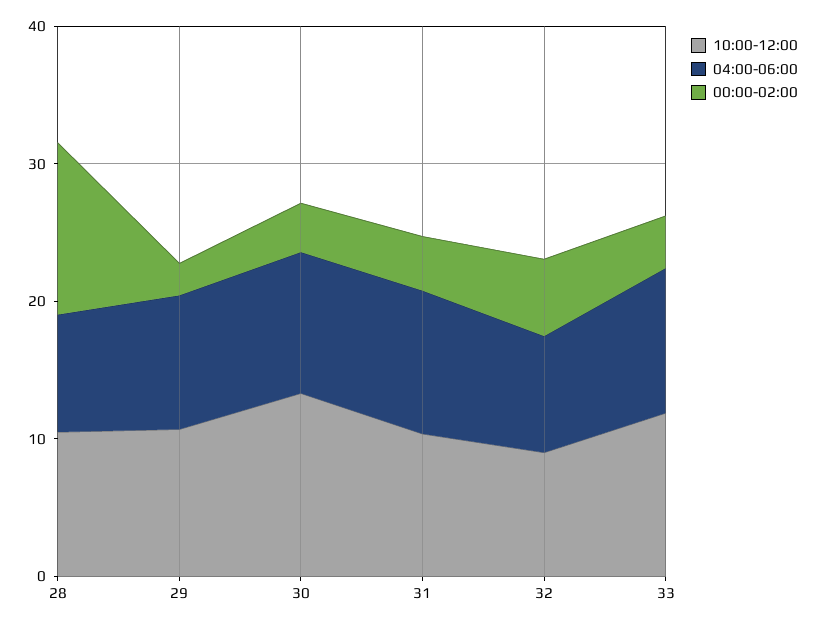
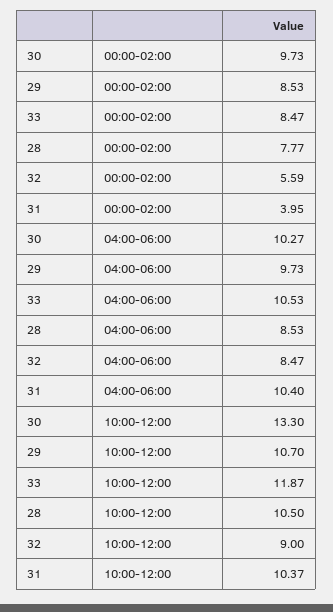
  {
    "10:00-12:00": {
      "28": 10.5,
      "29": 10.7,
      "30": 13.3,
      "31": 10.37,
      "32": 9,
      "33": 11.87
    },
    "04:00-06:00": {
      "28": 8.53,
      "29": 9.73,
      "30": 10.27,
      "31": 10.4,
      "32": 8.47,
      "33": 10.53
    },
    "00:00-02:00": {
-     "28": 12,
+     "28": 7.77,
-     "29": 2,
+     "29": 8.53,
-     "30": 4,
+     "30": 9.73,
      "31": 3.95,
      "32": 5.59,
-     "33": 4
+     "33": 8.47
    }
  }

